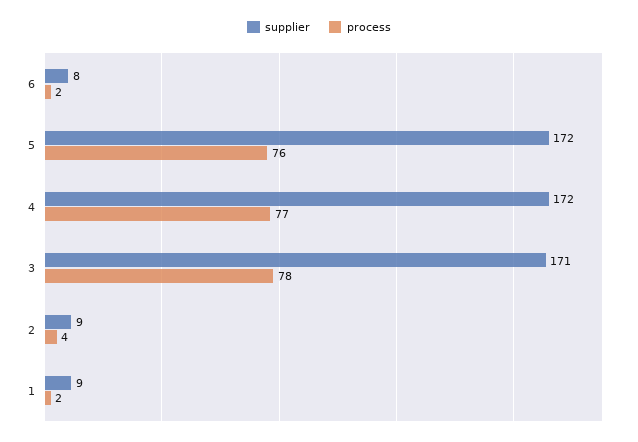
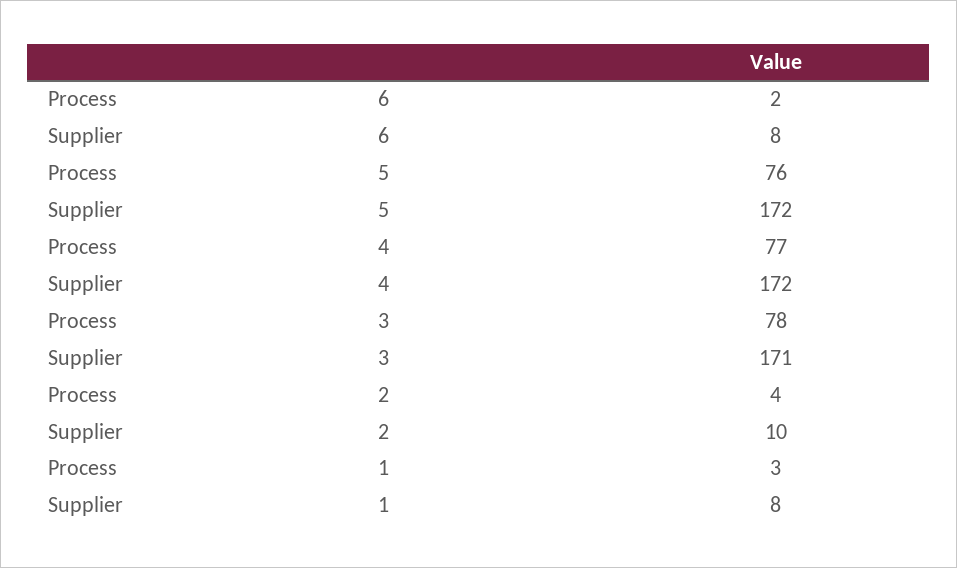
  {
    "supplier": {
      "6": 8,
      "5": 172,
      "4": 172,
      "3": 171,
-     "2": 9,
+     "2": 10,
-     "1": 9
+     "1": 8
    },
    "process": {
      "6": 2,
      "5": 76,
      "4": 77,
      "3": 78,
      "2": 4,
-     "1": 2
+     "1": 3
    }
  }

